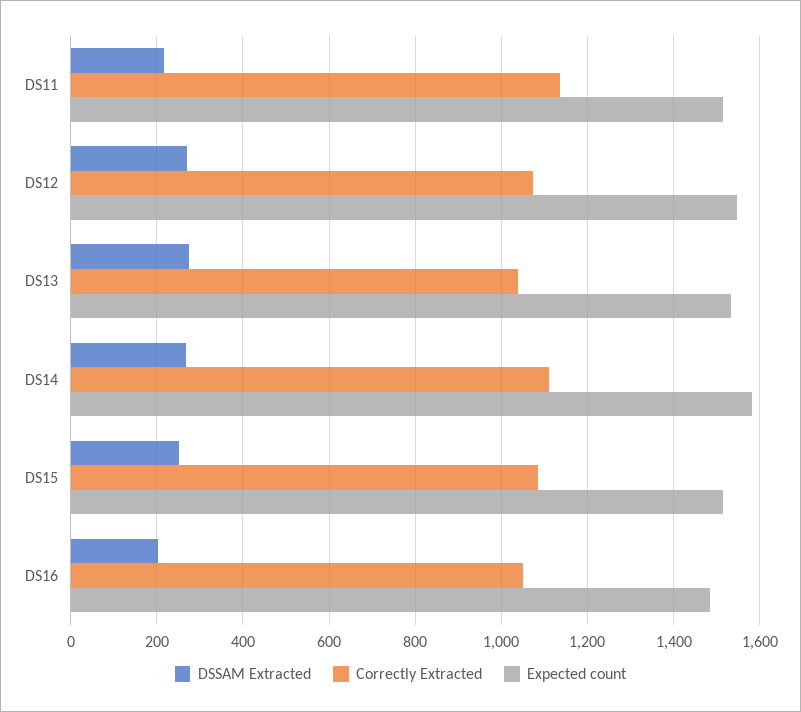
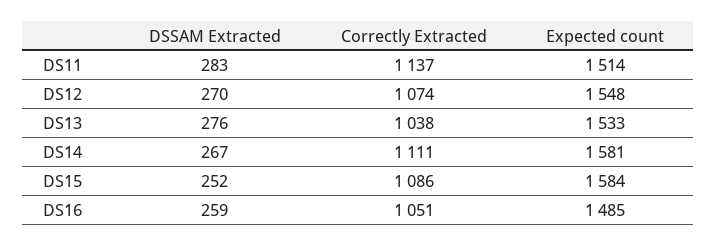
  {
    "DSSAM Extracted": {
-     "DS11": 220,
+     "DS11": 283,
      "DS12": 270,
      "DS13": 276,
      "DS14": 267,
      "DS15": 252,
-     "DS16": 200
+     "DS16": 259
    },
    "Correctly Extracted": {
      "DS11": 1137,
      "DS12": 1074,
      "DS13": 1038,
      "DS14": 1111,
      "DS15": 1086,
      "DS16": 1051
    },
    "Expected count": {
      "DS11": 1514,
      "DS12": 1548,
      "DS13": 1533,
      "DS14": 1581,
-     "DS15": 1520,
+     "DS15": 1584,
      "DS16": 1485
    }
  }

